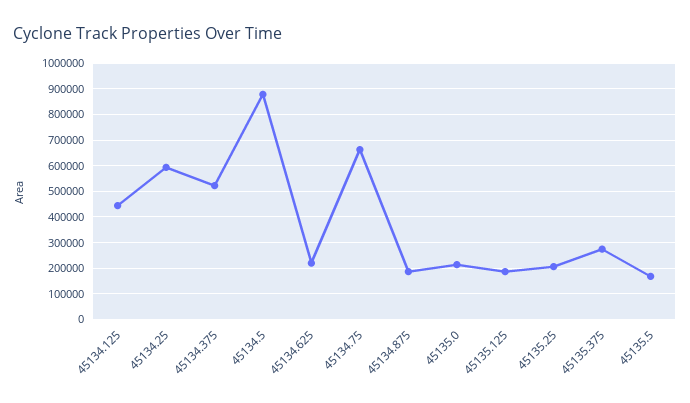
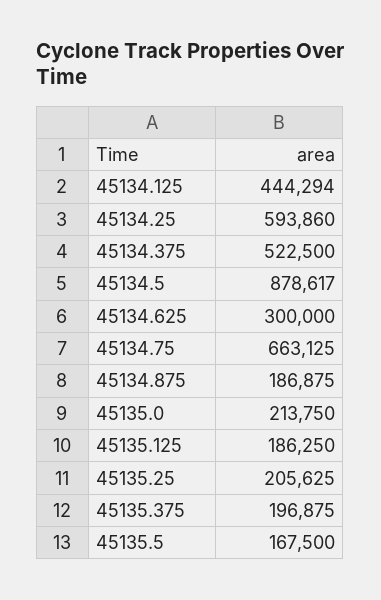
  {
    "45134.125": 444294,
    "45134.25": 593860,
    "45134.375": 522500,
    "45134.5": 878617,
-   "45134.625": 225000,
+   "45134.625": 300000,
    "45134.75": 663125,
    "45134.875": 186875,
    "45135.0": 213750,
    "45135.125": 186250,
    "45135.25": 205625,
-   "45135.375": 275000,
+   "45135.375": 196875,
    "45135.5": 167500
  }

